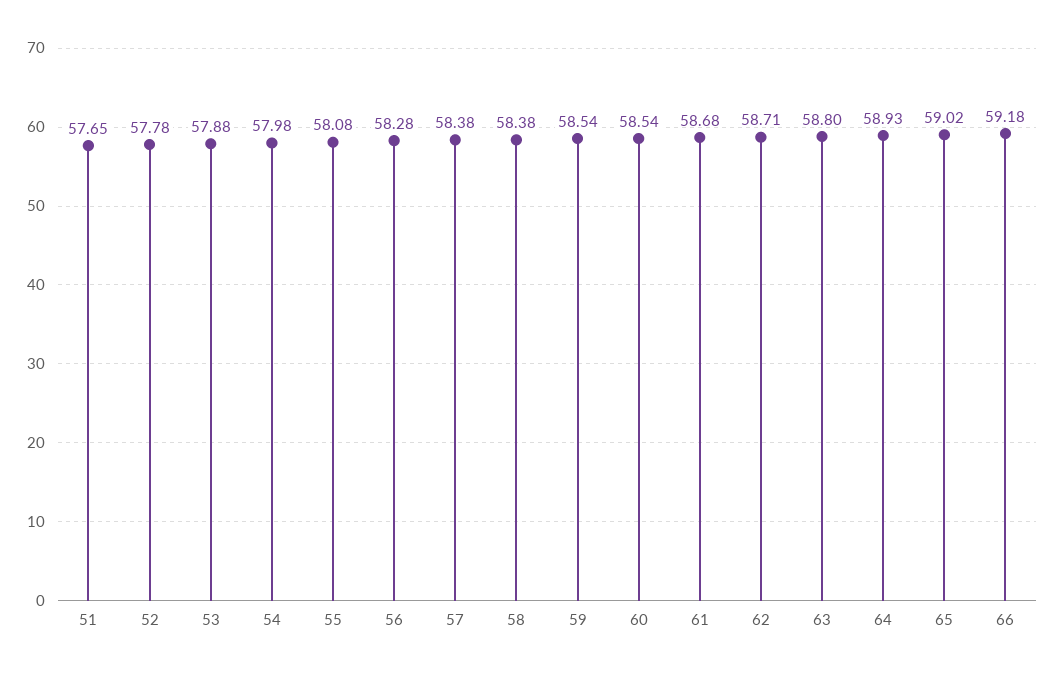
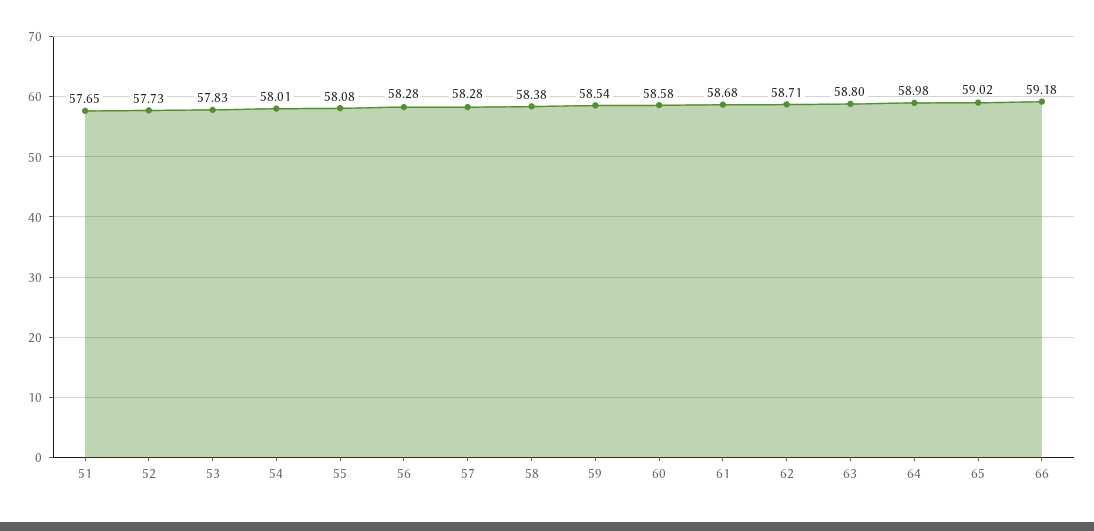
  {
    "51": 57.65,
-   "52": 57.78,
+   "52": 57.73,
-   "53": 57.88,
+   "53": 57.83,
-   "54": 57.98,
+   "54": 58.01,
    "55": 58.08,
    "56": 58.28,
-   "57": 58.38,
+   "57": 58.28,
    "58": 58.38,
    "59": 58.54,
-   "60": 58.54,
+   "60": 58.58,
    "61": 58.68,
    "62": 58.71,
    "63": 58.8,
-   "64": 58.93,
+   "64": 58.98,
    "65": 59.02,
    "66": 59.18
  }

